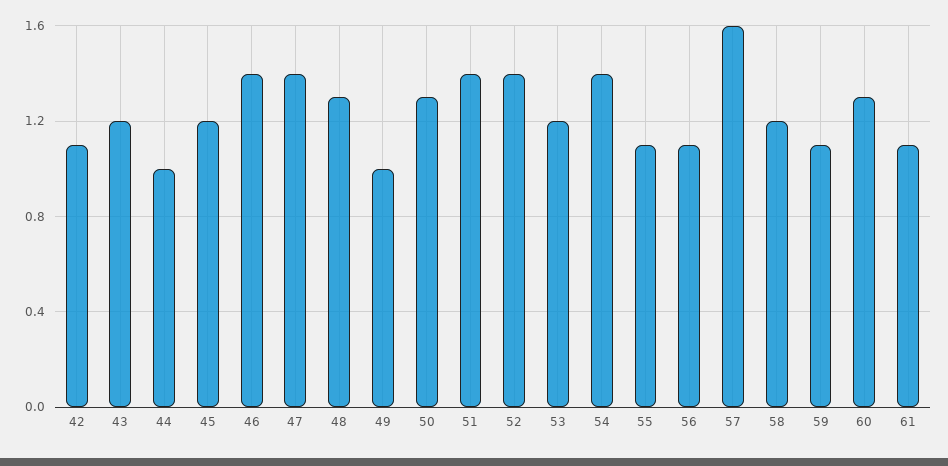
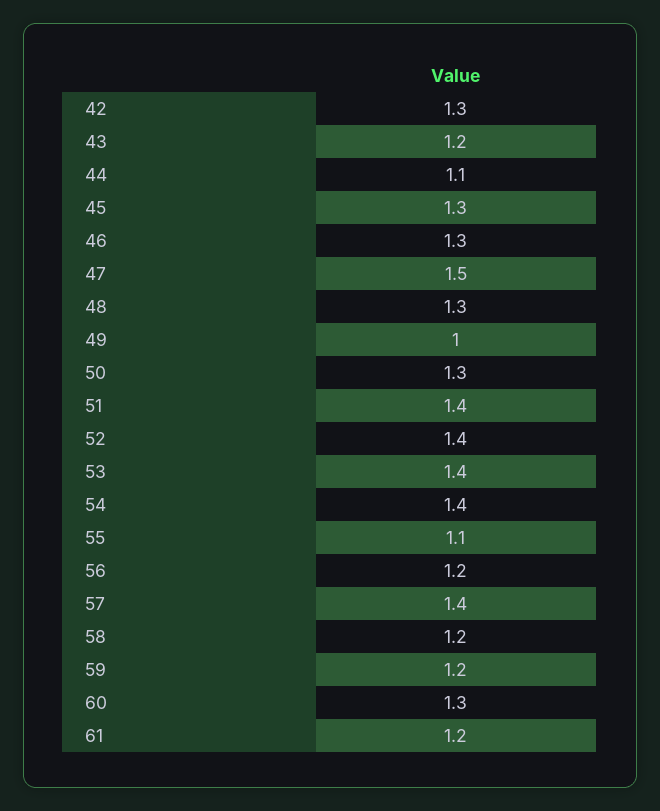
  {
-   "42": 1.1,
+   "42": 1.3,
    "43": 1.2,
-   "44": 1,
+   "44": 1.1,
-   "45": 1.2,
+   "45": 1.3,
-   "46": 1.4,
+   "46": 1.3,
-   "47": 1.4,
+   "47": 1.5,
    "48": 1.3,
    "49": 1,
    "50": 1.3,
    "51": 1.4,
    "52": 1.4,
-   "53": 1.2,
+   "53": 1.4,
    "54": 1.4,
    "55": 1.1,
-   "56": 1.1,
+   "56": 1.2,
-   "57": 1.6,
+   "57": 1.4,
    "58": 1.2,
-   "59": 1.1,
+   "59": 1.2,
    "60": 1.3,
-   "61": 1.1
+   "61": 1.2
  }

